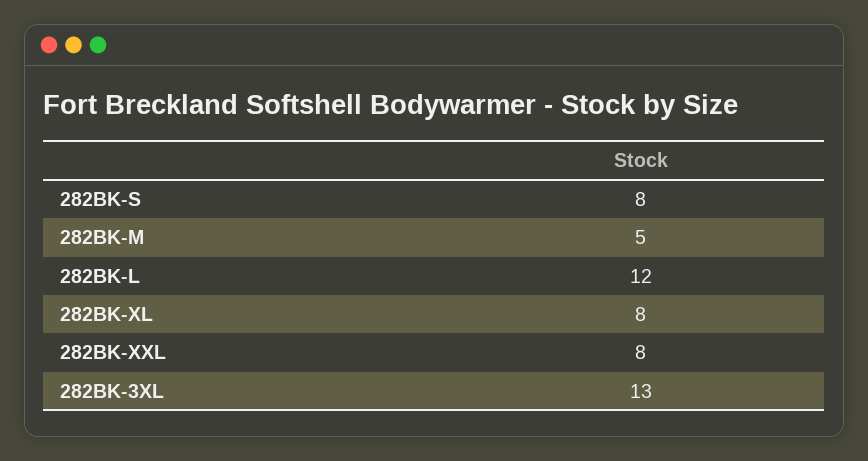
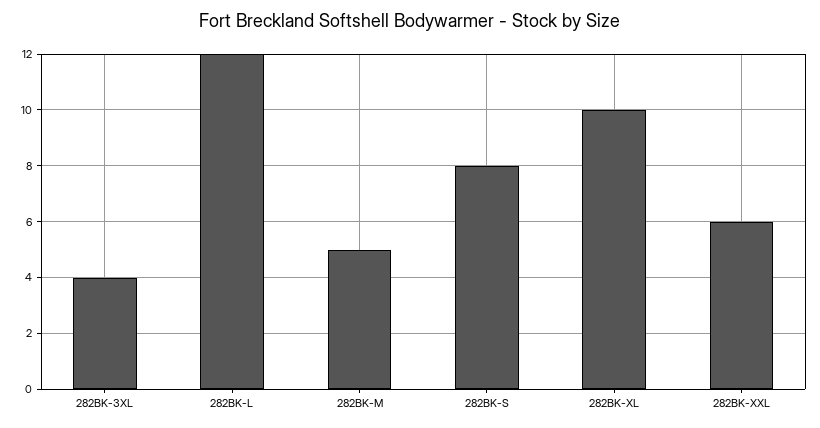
  {
    "282BK-S": 8,
    "282BK-M": 5,
    "282BK-L": 12,
-   "282BK-XL": 8,
+   "282BK-XL": 10,
-   "282BK-XXL": 8,
+   "282BK-XXL": 6,
-   "282BK-3XL": 13
+   "282BK-3XL": 4
  }

